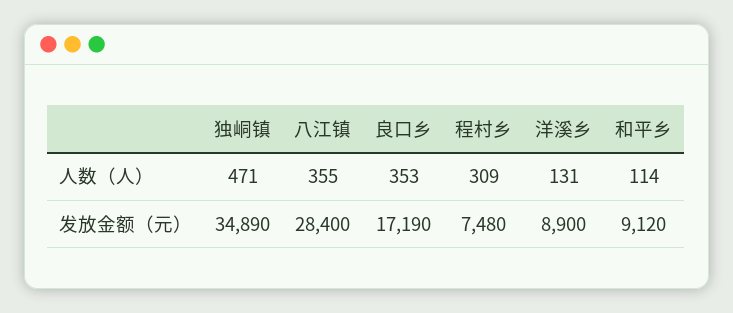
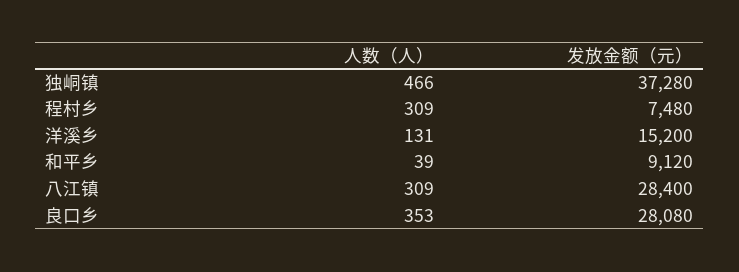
  {
    "独峒镇": {
-     "人数（人）": 471,
+     "人数（人）": 466,
-     "发放金额（元）": 34890
+     "发放金额（元）": 37280
    },
    "八江镇": {
-     "人数（人）": 355,
+     "人数（人）": 309,
      "发放金额（元）": 28400
    },
    "良口乡": {
      "人数（人）": 353,
-     "发放金额（元）": 17190
+     "发放金额（元）": 28080
    },
    "程村乡": {
      "人数（人）": 309,
      "发放金额（元）": 7480
    },
    "洋溪乡": {
      "人数（人）": 131,
-     "发放金额（元）": 8900
+     "发放金额（元）": 15200
    },
    "和平乡": {
-     "人数（人）": 114,
+     "人数（人）": 39,
      "发放金额（元）": 9120
    }
  }

